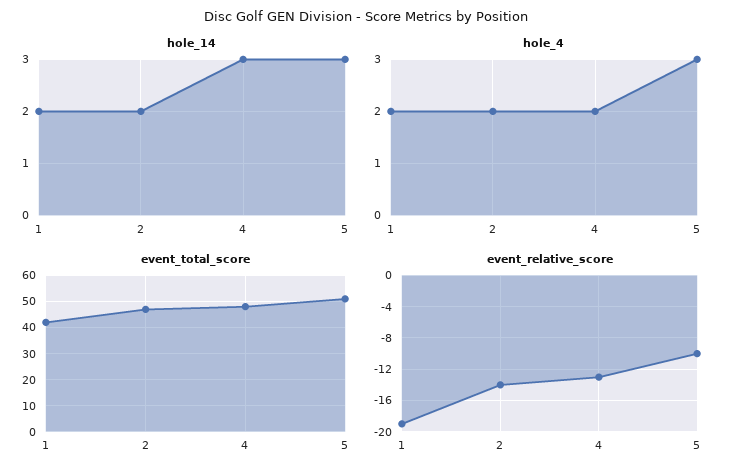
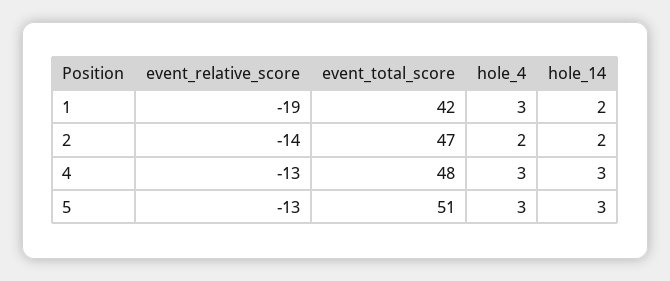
  {
    "hole_14": {
      "1": 2,
      "2": 2,
      "4": 3,
      "5": 3
    },
    "hole_4": {
-     "1": 2,
+     "1": 3,
      "2": 2,
-     "4": 2,
+     "4": 3,
      "5": 3
    },
    "event_total_score": {
      "1": 42,
      "2": 47,
      "4": 48,
      "5": 51
    },
    "event_relative_score": {
      "1": -19,
      "2": -14,
      "4": -13,
-     "5": -10
+     "5": -13
    }
  }

